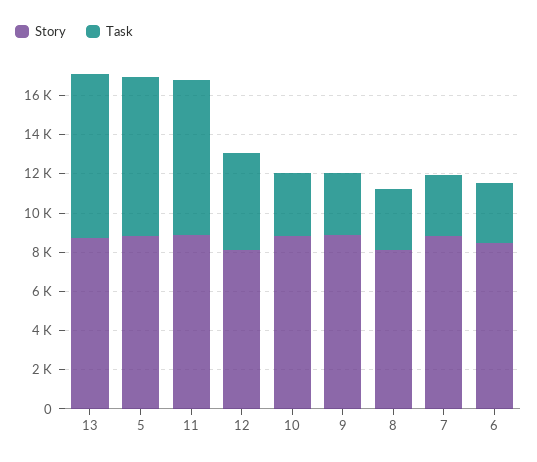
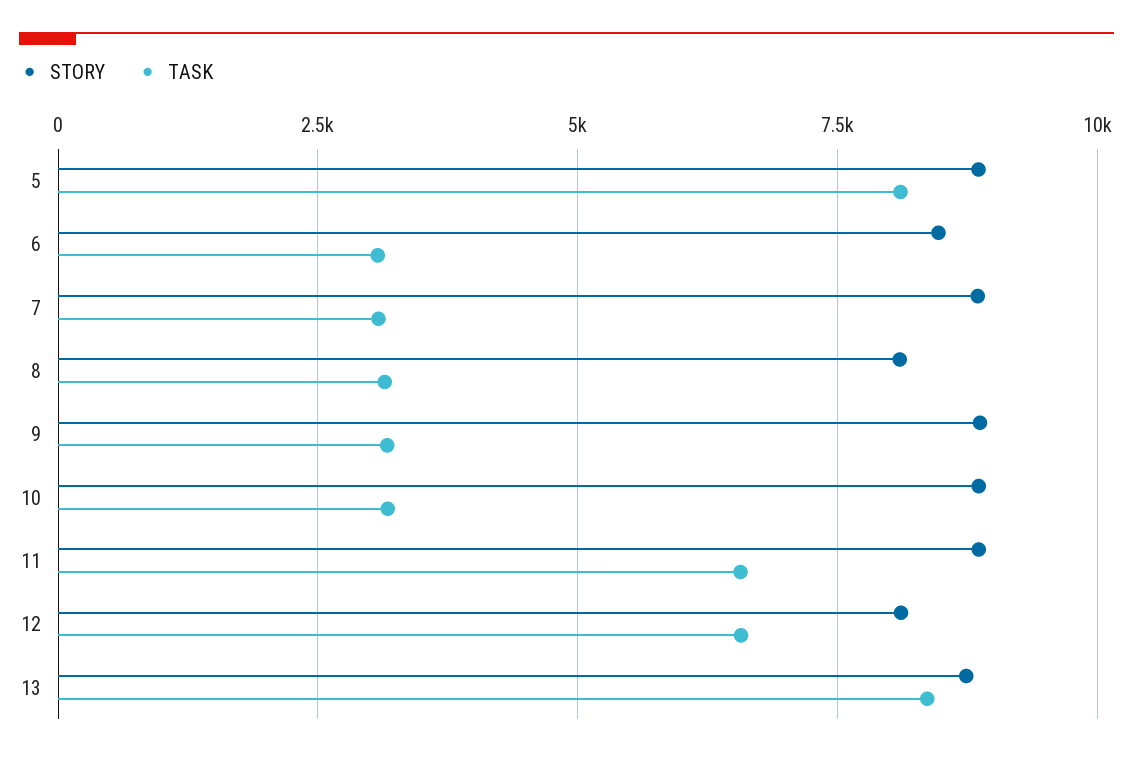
  {
    "Story": {
      "13": 8750,
      "5": 8750,
      "11": 8750,
      "12": 8000,
      "10": 8750,
      "9": 8750,
      "8": 8000,
      "7": 8750,
      "6": 8500
    },
    "Task": {
      "13": 8250,
      "5": 8000,
-     "11": 8000,
+     "11": 6500,
-     "12": 5000,
+     "12": 6500,
      "10": 3250,
      "9": 3250,
      "8": 3250,
      "7": 3000,
      "6": 3000
    }
  }

